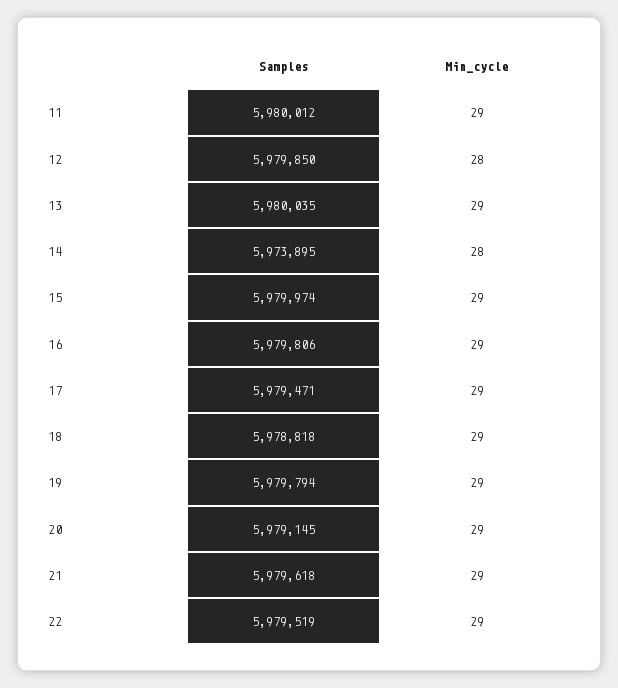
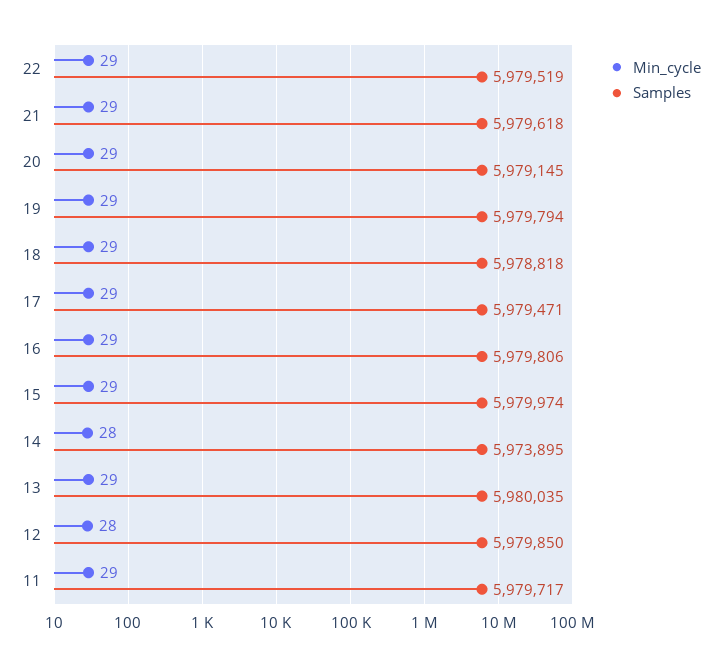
  {
    "Samples": {
-     "11": 5980012,
+     "11": 5979717,
      "12": 5979850,
      "13": 5980035,
      "14": 5973895,
      "15": 5979974,
      "16": 5979806,
      "17": 5979471,
      "18": 5978818,
      "19": 5979794,
      "20": 5979145,
      "21": 5979618,
      "22": 5979519
    },
    "Min_cycle": {
      "11": 29,
      "12": 28,
      "13": 29,
      "14": 28,
      "15": 29,
      "16": 29,
      "17": 29,
      "18": 29,
      "19": 29,
      "20": 29,
      "21": 29,
      "22": 29
    }
  }

